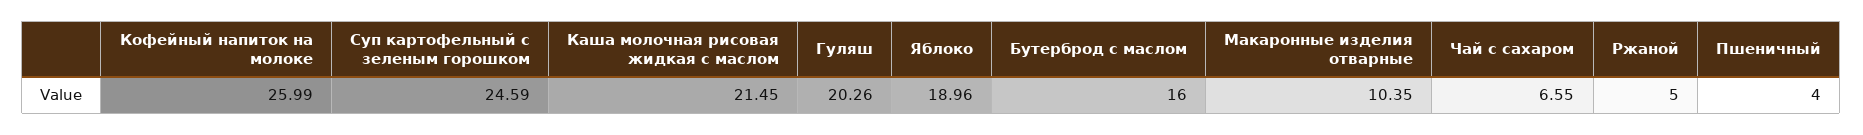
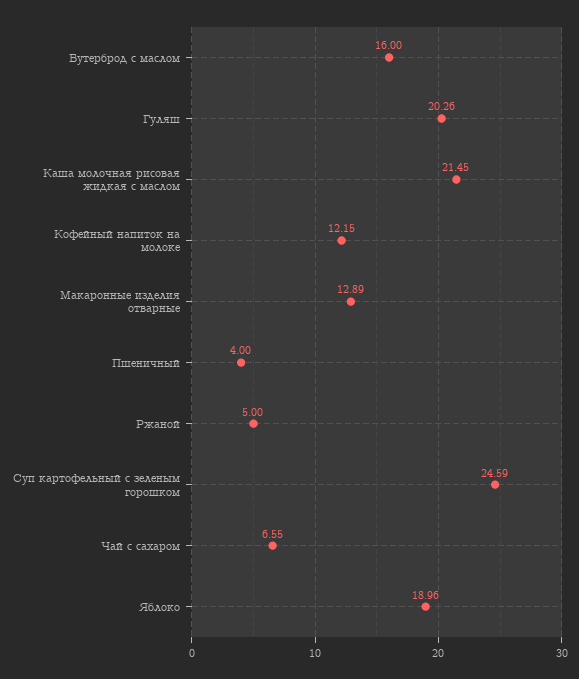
  {
-   "Кофейный напиток на молоке": 25.99,
+   "Кофейный напиток на молоке": 12.15,
    "Суп картофельный с зеленым горошком": 24.59,
    "Каша молочная рисовая жидкая с маслом": 21.45,
    "Гуляш": 20.26,
    "Яблоко": 18.96,
    "Бутерброд с маслом": 16,
-   "Макаронные изделия отварные": 10.35,
+   "Макаронные изделия отварные": 12.89,
    "Чай с сахаром": 6.55,
    "Ржаной": 5,
    "Пшеничный": 4
  }

